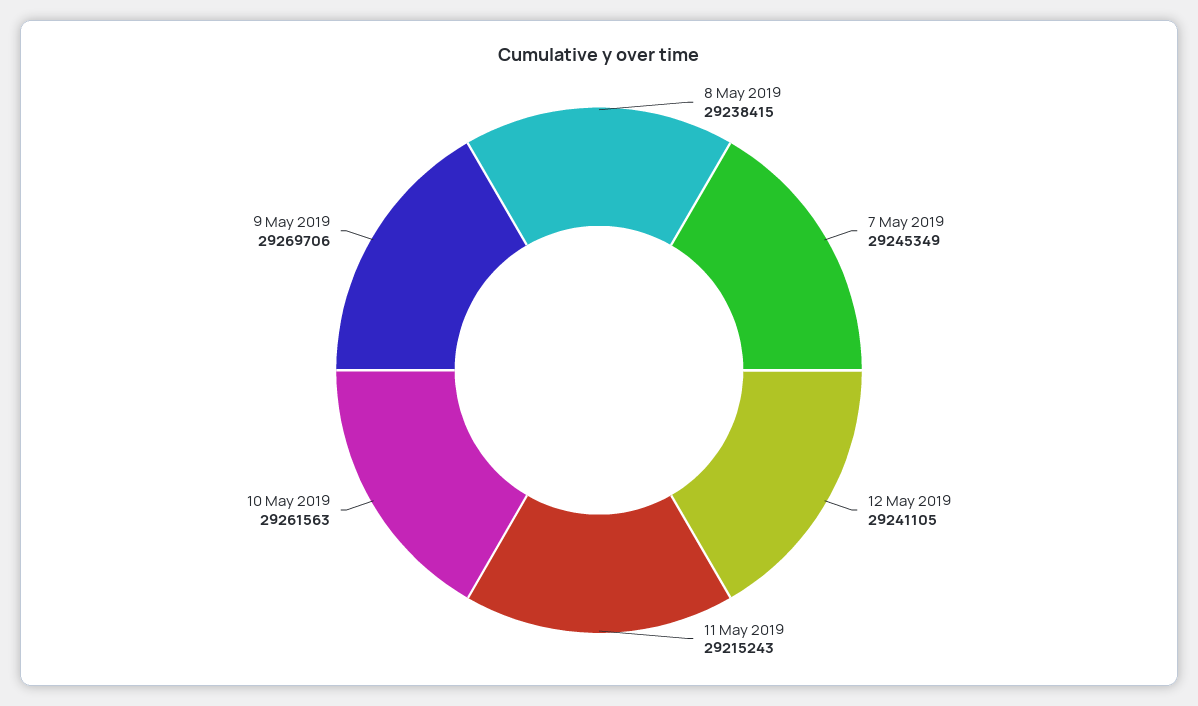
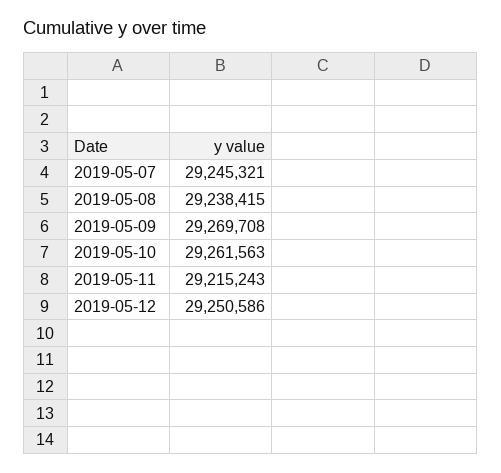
  {
    "8 May 2019": 29238415,
-   "7 May 2019": 29245349,
+   "7 May 2019": 29245321,
-   "12 May 2019": 29241105,
+   "12 May 2019": 29250586,
    "11 May 2019": 29215243,
    "10 May 2019": 29261563,
-   "9 May 2019": 29269706
+   "9 May 2019": 29269708
  }

